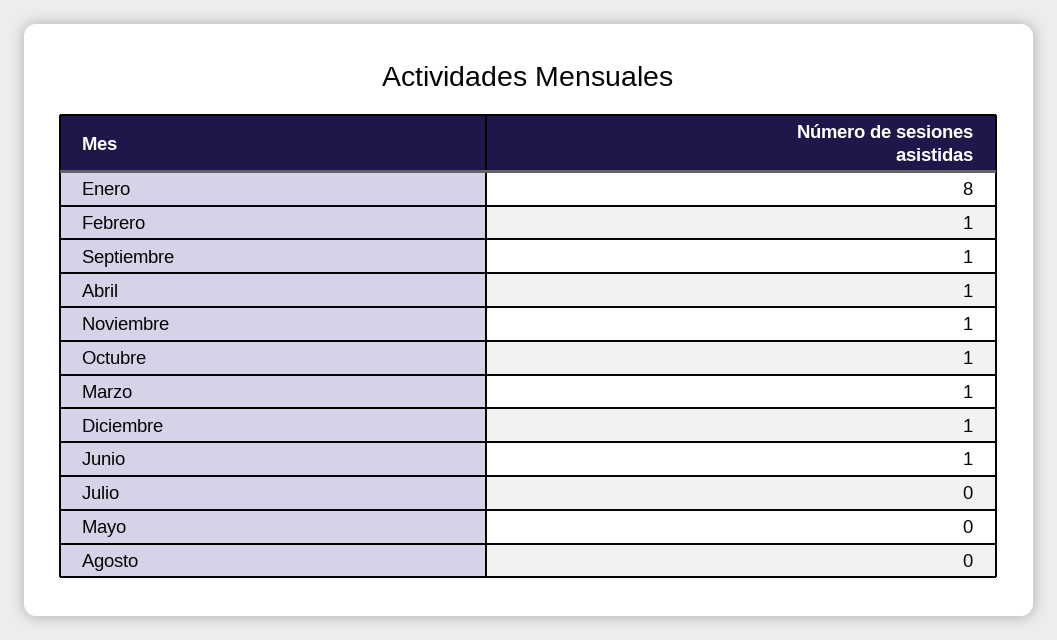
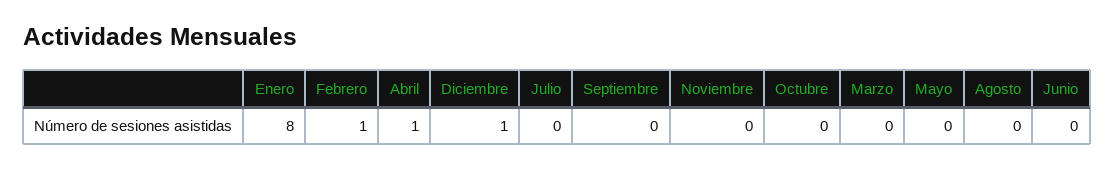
  {
    "Enero": 8,
    "Febrero": 1,
-   "Septiembre": 1,
+   "Septiembre": 0,
    "Abril": 1,
-   "Noviembre": 1,
+   "Noviembre": 0,
-   "Octubre": 1,
+   "Octubre": 0,
-   "Marzo": 1,
+   "Marzo": 0,
    "Diciembre": 1,
-   "Junio": 1,
+   "Junio": 0,
    "Julio": 0,
    "Mayo": 0,
    "Agosto": 0
  }

